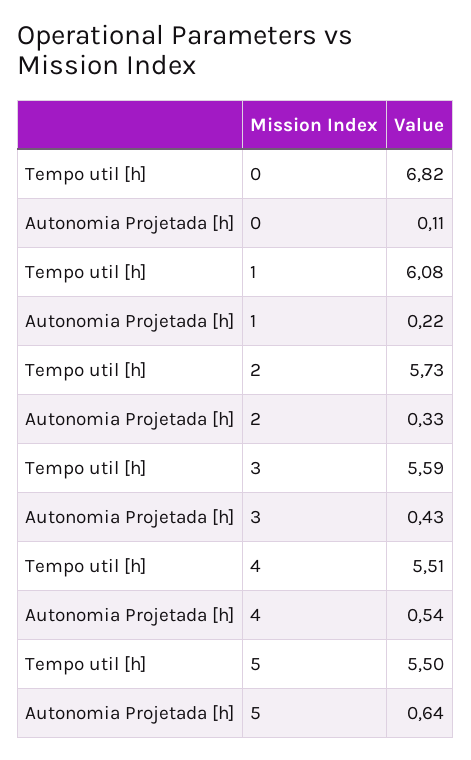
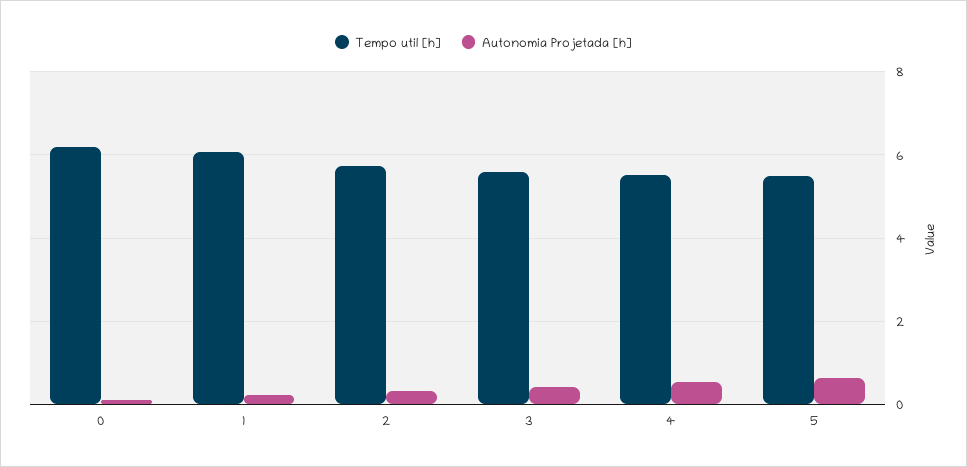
  {
    "Tempo util [h]": {
-     "0": 6.82,
+     "0": 6.2,
      "1": 6.08,
      "2": 5.73,
      "3": 5.59,
      "4": 5.51,
      "5": 5.5
    },
    "Autonomia Projetada [h]": {
      "0": 0.11,
      "1": 0.22,
      "2": 0.33,
      "3": 0.43,
      "4": 0.54,
      "5": 0.64
    }
  }

